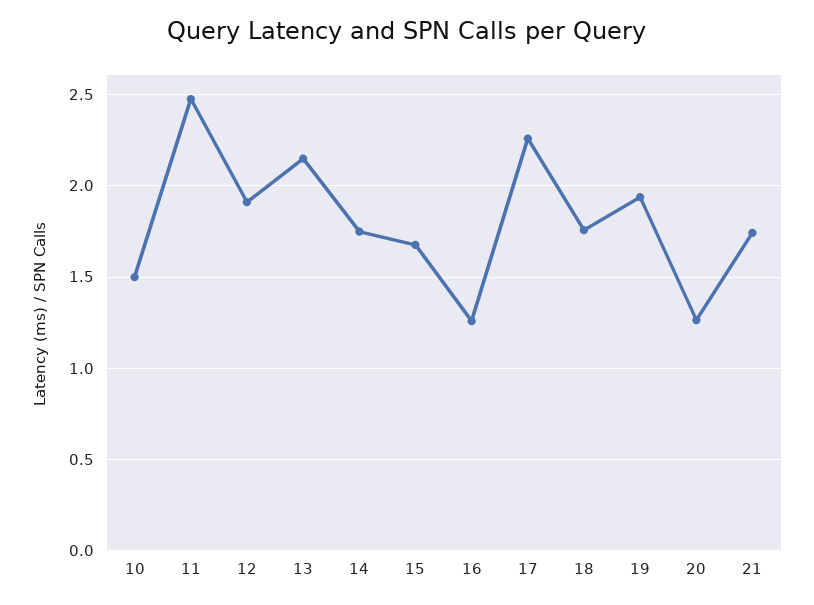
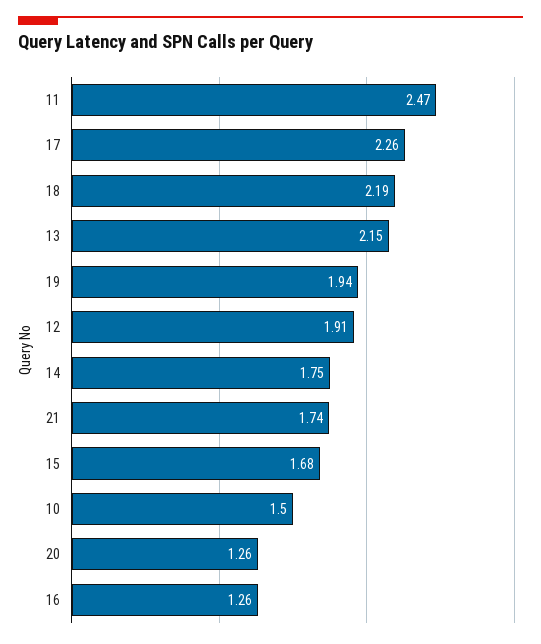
  {
    "10": 1.5,
    "11": 2.47,
    "12": 1.91,
    "13": 2.15,
    "14": 1.75,
    "15": 1.68,
    "16": 1.26,
    "17": 2.26,
-   "18": 1.75,
+   "18": 2.19,
    "19": 1.94,
    "20": 1.26,
    "21": 1.74
  }

